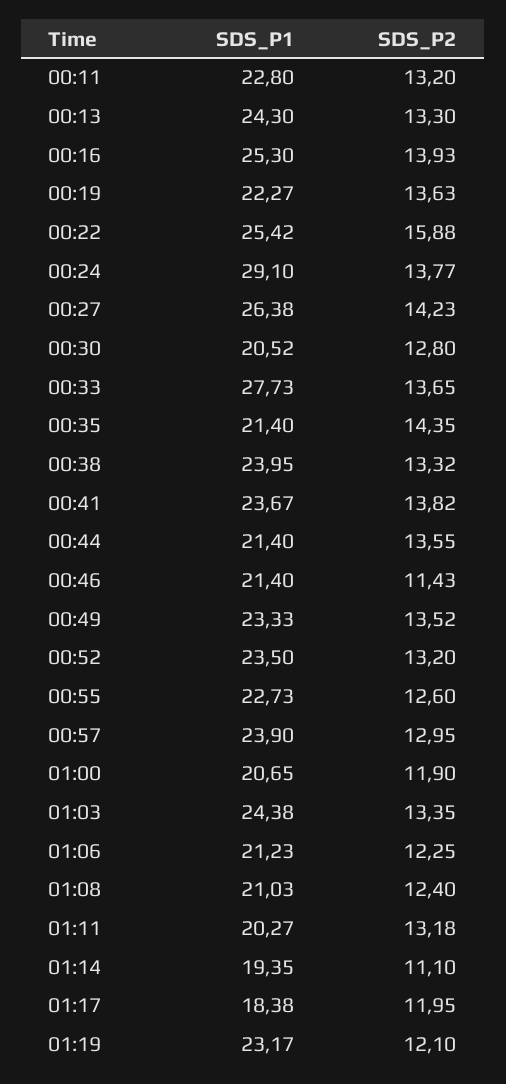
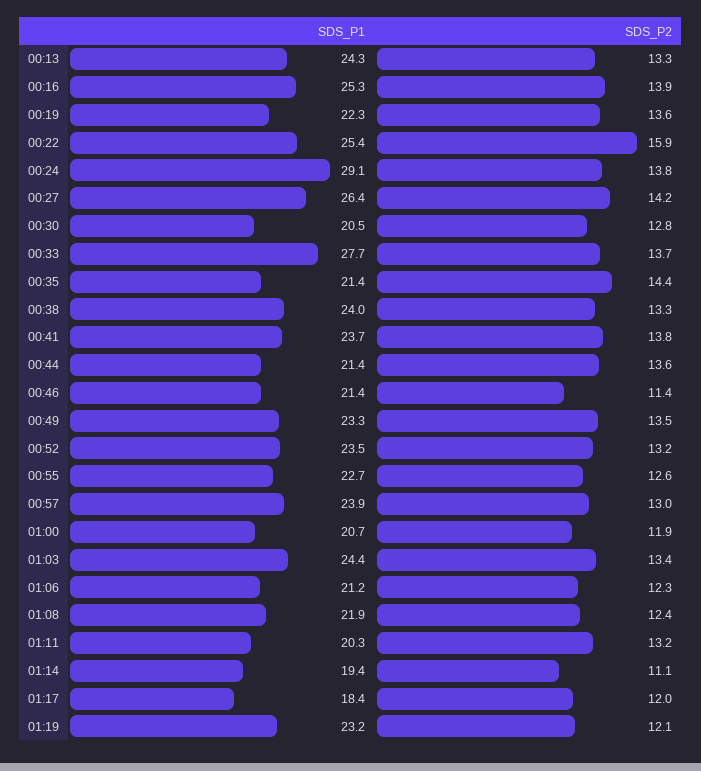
  {
    "SDS_P1": {
-     "00:11": 22.8,
      "00:13": 24.3,
      "00:16": 25.3,
      "00:19": 22.27,
      "00:22": 25.42,
      "00:24": 29.1,
      "00:27": 26.38,
      "00:30": 20.52,
      "00:33": 27.73,
      "00:35": 21.4,
      "00:38": 23.95,
      "00:41": 23.67,
      "00:44": 21.4,
      "00:46": 21.4,
      "00:49": 23.33,
      "00:52": 23.5,
      "00:55": 22.73,
      "00:57": 23.9,
      "01:00": 20.65,
      "01:03": 24.38,
      "01:06": 21.23,
-     "01:08": 21.03,
+     "01:08": 21.9,
      "01:11": 20.27,
      "01:14": 19.35,
      "01:17": 18.38,
      "01:19": 23.17
    },
    "SDS_P2": {
-     "00:11": 13.2,
      "00:13": 13.3,
      "00:16": 13.93,
      "00:19": 13.63,
      "00:22": 15.88,
      "00:24": 13.77,
      "00:27": 14.23,
      "00:30": 12.8,
      "00:33": 13.65,
      "00:35": 14.35,
      "00:38": 13.32,
      "00:41": 13.82,
      "00:44": 13.55,
      "00:46": 11.43,
      "00:49": 13.52,
      "00:52": 13.2,
      "00:55": 12.6,
      "00:57": 12.95,
      "01:00": 11.9,
      "01:03": 13.35,
      "01:06": 12.25,
      "01:08": 12.4,
      "01:11": 13.18,
      "01:14": 11.1,
      "01:17": 11.95,
      "01:19": 12.1
    }
  }

